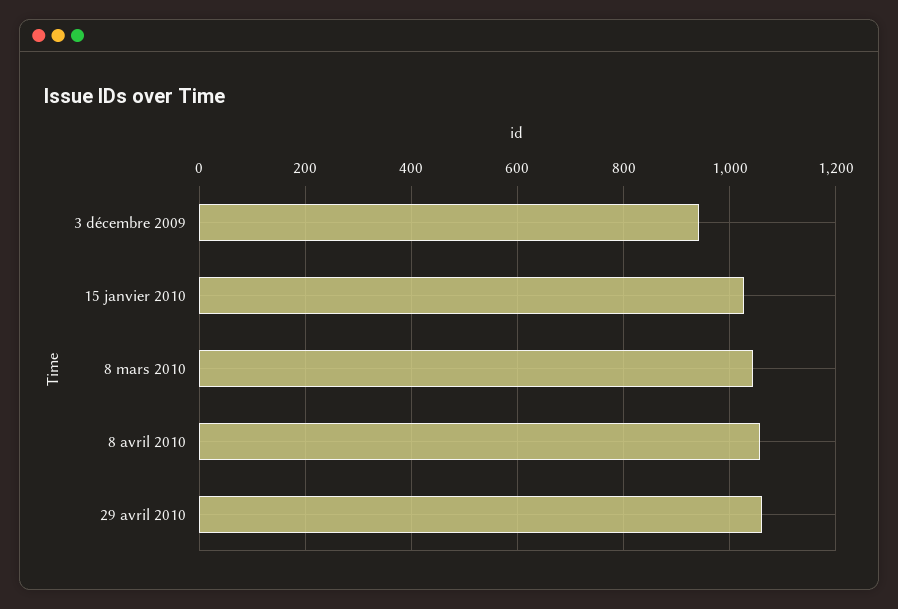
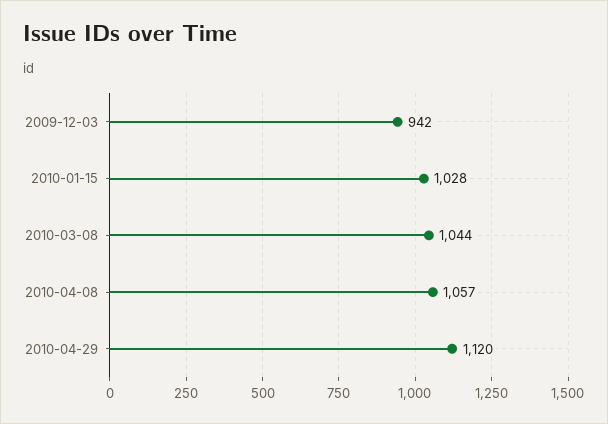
  {
    "3 décembre 2009": 942,
    "15 janvier 2010": 1028,
    "8 mars 2010": 1044,
    "8 avril 2010": 1057,
-   "29 avril 2010": 1060
+   "29 avril 2010": 1120
  }

